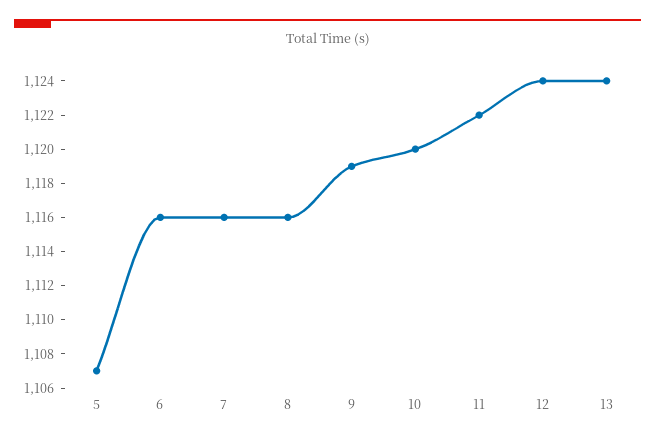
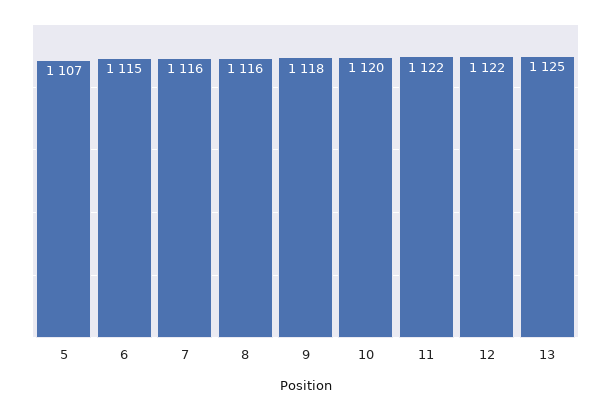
  {
    "5": 1107,
-   "6": 1116,
+   "6": 1115,
    "7": 1116,
    "8": 1116,
-   "9": 1119,
+   "9": 1118,
    "10": 1120,
    "11": 1122,
-   "12": 1124,
+   "12": 1122,
-   "13": 1124
+   "13": 1125
  }

